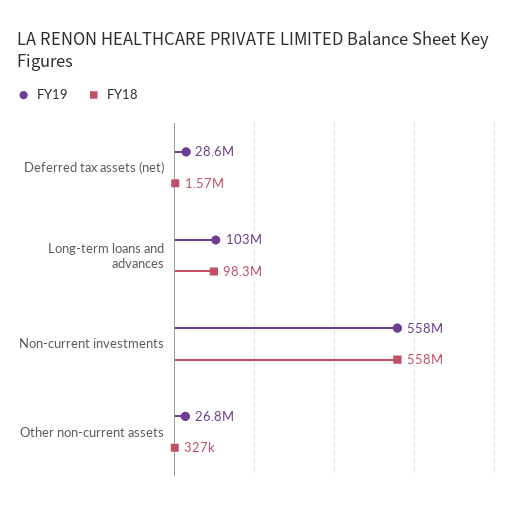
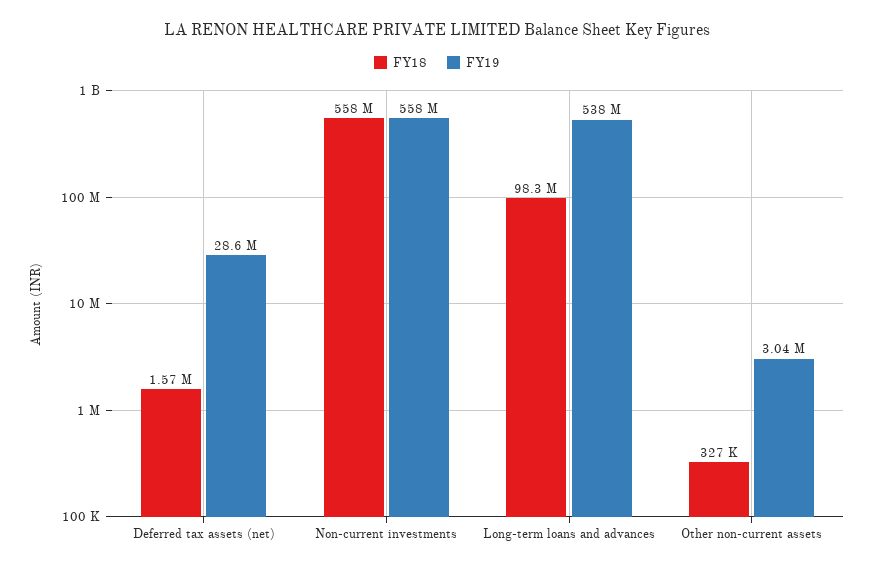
  {
    "FY19": {
      "Deferred tax assets (net)": 28600000,
-     "Long-term loans and advances": 103000000,
+     "Long-term loans and advances": 538000000,
      "Non-current investments": 558000000,
-     "Other non-current assets": 26800000
+     "Other non-current assets": 3040000
    },
    "FY18": {
      "Deferred tax assets (net)": 1570000,
      "Long-term loans and advances": 98300000,
      "Non-current investments": 558000000,
      "Other non-current assets": 327000
    }
  }

